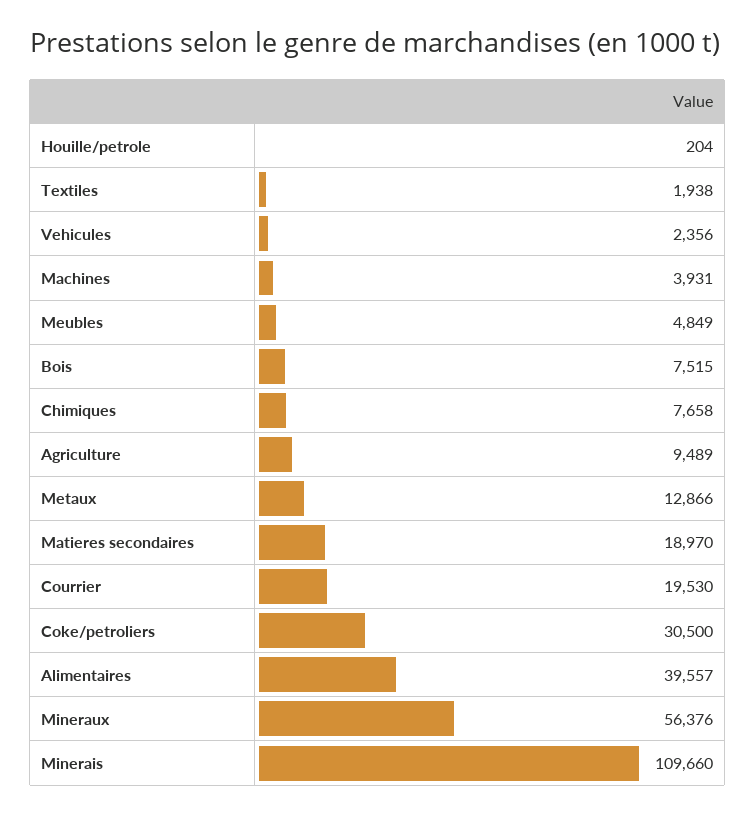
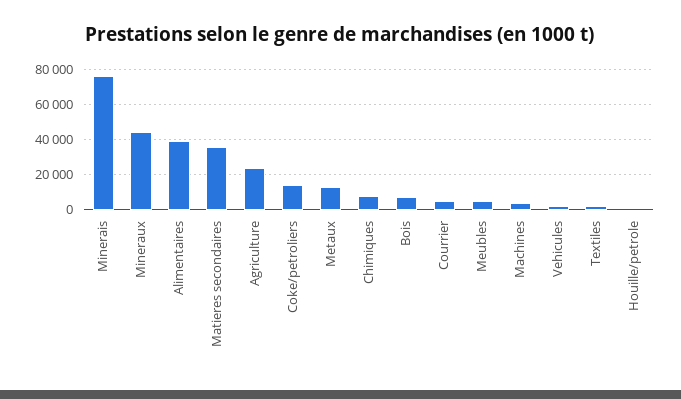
  {
    "Houille/petrole": 204,
    "Textiles": 1938,
    "Vehicules": 2356,
    "Machines": 3931,
    "Meubles": 4849,
    "Bois": 7515,
    "Chimiques": 7658,
-   "Agriculture": 9489,
+   "Agriculture": 25000,
    "Metaux": 12866,
-   "Matieres secondaires": 18970,
+   "Matieres secondaires": 35000,
-   "Courrier": 19530,
+   "Courrier": 5000,
-   "Coke/petroliers": 30500,
+   "Coke/petroliers": 15000,
    "Alimentaires": 39557,
-   "Mineraux": 56376,
+   "Mineraux": 45000,
-   "Minerais": 109660
+   "Minerais": 75000
  }

